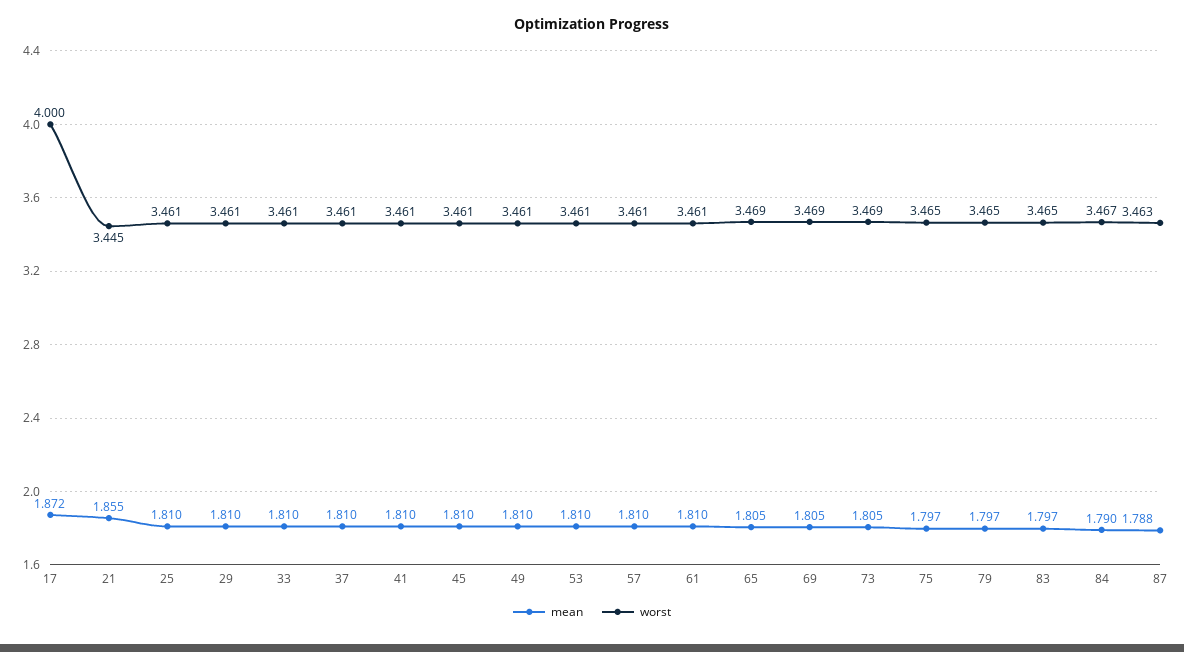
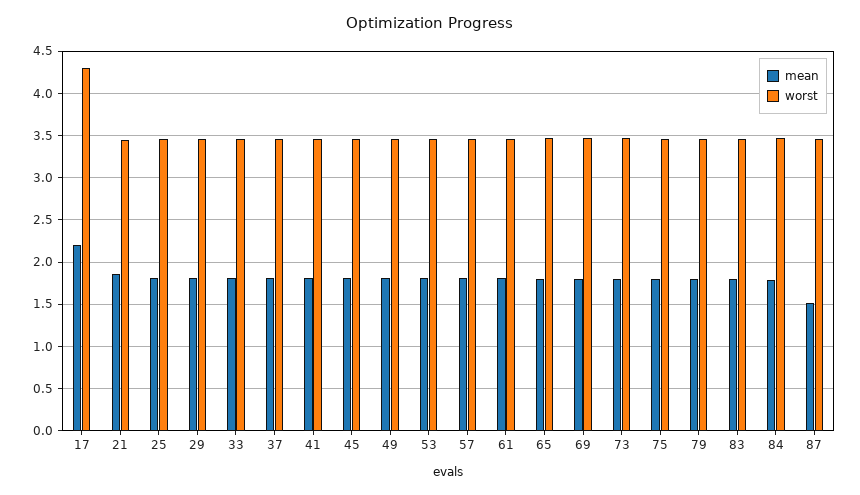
  {
    "mean": {
-     "17": 1.872,
+     "17": 2.2,
      "21": 1.855,
      "25": 1.81,
      "29": 1.81,
      "33": 1.81,
      "37": 1.81,
      "41": 1.81,
      "45": 1.81,
      "49": 1.81,
      "53": 1.81,
      "57": 1.81,
      "61": 1.81,
      "65": 1.805,
      "69": 1.805,
      "73": 1.805,
      "75": 1.797,
      "79": 1.797,
      "83": 1.797,
      "84": 1.79,
-     "87": 1.788
+     "87": 1.5
    },
    "worst": {
-     "17": 4,
+     "17": 4.3,
      "21": 3.445,
      "25": 3.461,
      "29": 3.461,
      "33": 3.461,
      "37": 3.461,
      "41": 3.461,
      "45": 3.461,
      "49": 3.461,
      "53": 3.461,
      "57": 3.461,
      "61": 3.461,
      "65": 3.469,
      "69": 3.469,
      "73": 3.469,
      "75": 3.465,
      "79": 3.465,
      "83": 3.465,
      "84": 3.467,
      "87": 3.463
    }
  }

